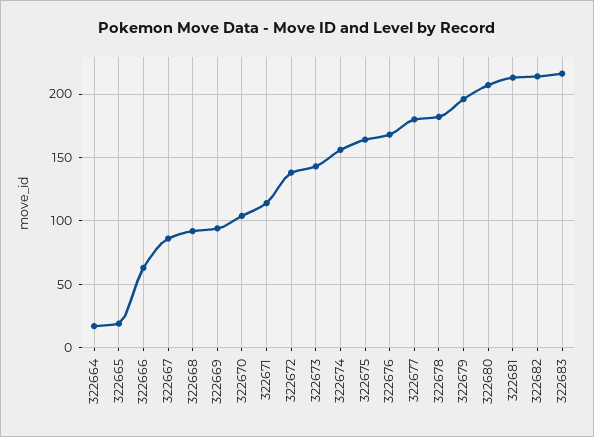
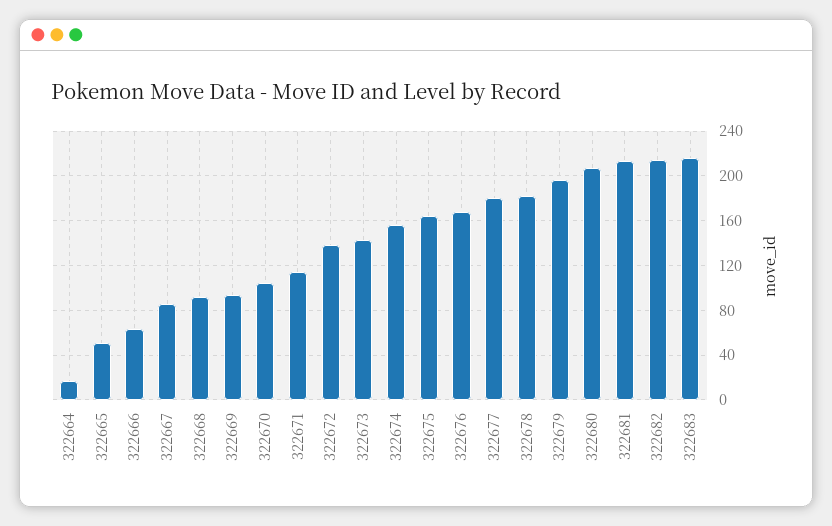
  {
    "322664": 15,
-   "322665": 20,
+   "322665": 50,
    "322666": 65,
    "322667": 85,
    "322668": 90,
    "322669": 95,
    "322670": 105,
    "322671": 115,
    "322672": 140,
    "322673": 145,
    "322674": 155,
    "322675": 165,
    "322676": 170,
    "322677": 180,
    "322678": 180,
    "322679": 195,
    "322680": 205,
    "322681": 215,
    "322682": 215,
    "322683": 215
  }

